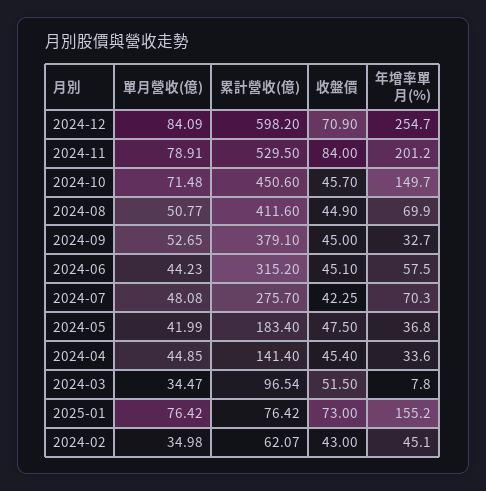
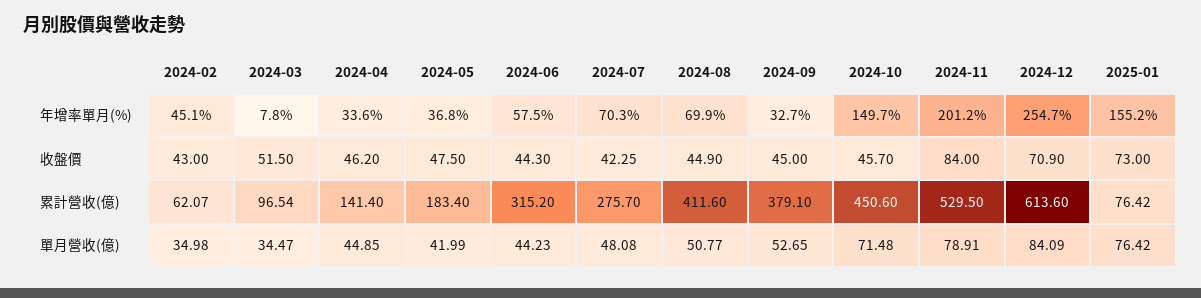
  {
    "單月營收(億)": {
      "2024-12": 84.09,
      "2024-11": 78.91,
      "2024-10": 71.48,
      "2024-08": 50.77,
      "2024-09": 52.65,
      "2024-06": 44.23,
      "2024-07": 48.08,
      "2024-05": 41.99,
      "2024-04": 44.85,
      "2024-03": 34.47,
      "2025-01": 76.42,
      "2024-02": 34.98
    },
    "累計營收(億)": {
-     "2024-12": 598.2,
+     "2024-12": 613.6,
      "2024-11": 529.5,
      "2024-10": 450.6,
      "2024-08": 411.6,
      "2024-09": 379.1,
      "2024-06": 315.2,
      "2024-07": 275.7,
      "2024-05": 183.4,
      "2024-04": 141.4,
      "2024-03": 96.54,
      "2025-01": 76.42,
      "2024-02": 62.07
    },
    "收盤價": {
      "2024-12": 70.9,
      "2024-11": 84,
      "2024-10": 45.7,
      "2024-08": 44.9,
      "2024-09": 45,
-     "2024-06": 45.1,
+     "2024-06": 44.3,
      "2024-07": 42.25,
      "2024-05": 47.5,
-     "2024-04": 45.4,
+     "2024-04": 46.2,
      "2024-03": 51.5,
      "2025-01": 73,
      "2024-02": 43
    },
    "年增率單月(%)": {
      "2024-12": 254.7,
      "2024-11": 201.2,
      "2024-10": 149.7,
      "2024-08": 69.9,
      "2024-09": 32.7,
      "2024-06": 57.5,
      "2024-07": 70.3,
      "2024-05": 36.8,
      "2024-04": 33.6,
      "2024-03": 7.8,
      "2025-01": 155.2,
      "2024-02": 45.1
    }
  }

